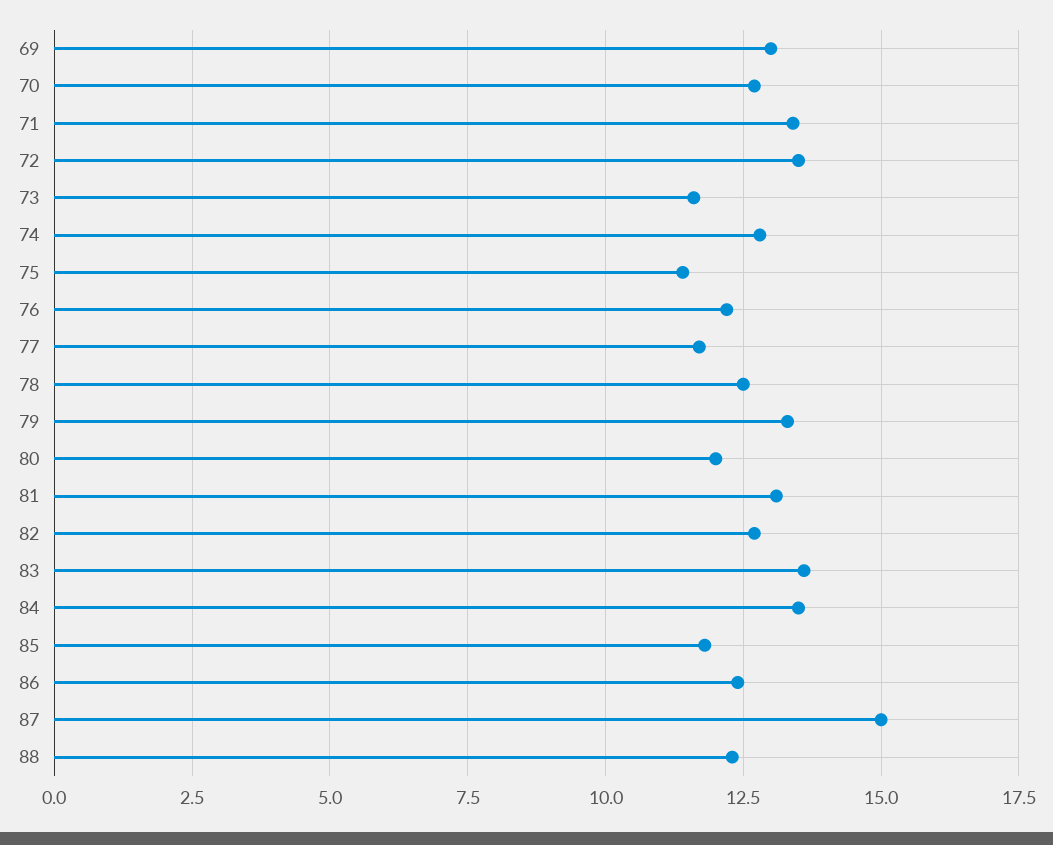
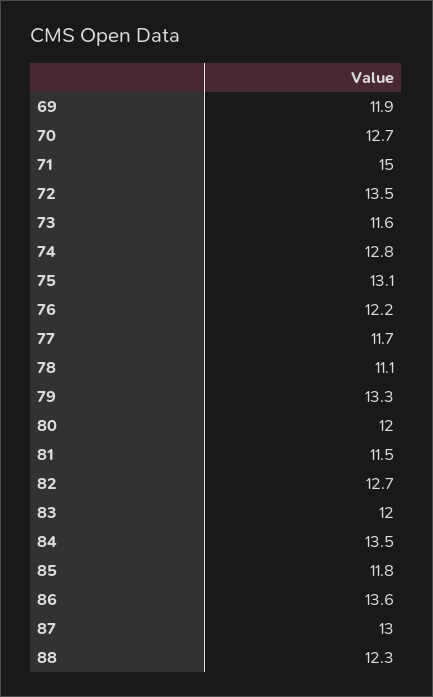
  {
-   "69": 13,
+   "69": 11.9,
    "70": 12.7,
-   "71": 13.5,
+   "71": 15,
    "72": 13.5,
    "73": 11.6,
    "74": 12.8,
-   "75": 11.5,
+   "75": 13.1,
    "76": 12.2,
    "77": 11.7,
-   "78": 12.5,
+   "78": 11.1,
    "79": 13.3,
    "80": 12,
-   "81": 13,
+   "81": 11.5,
    "82": 12.7,
-   "83": 13.5,
+   "83": 12,
    "84": 13.5,
    "85": 11.8,
-   "86": 12.5,
+   "86": 13.6,
-   "87": 15,
+   "87": 13,
    "88": 12.3
  }

